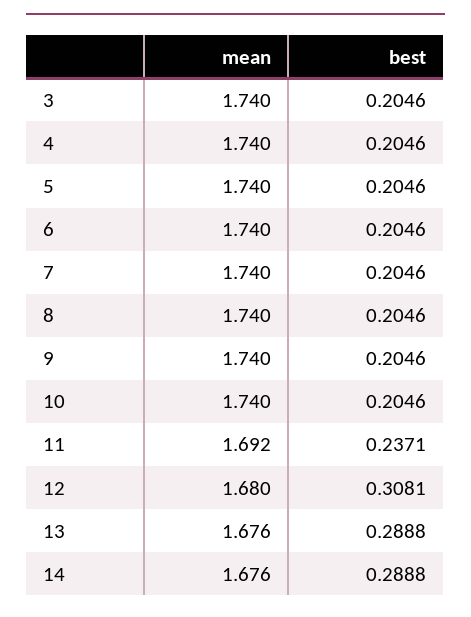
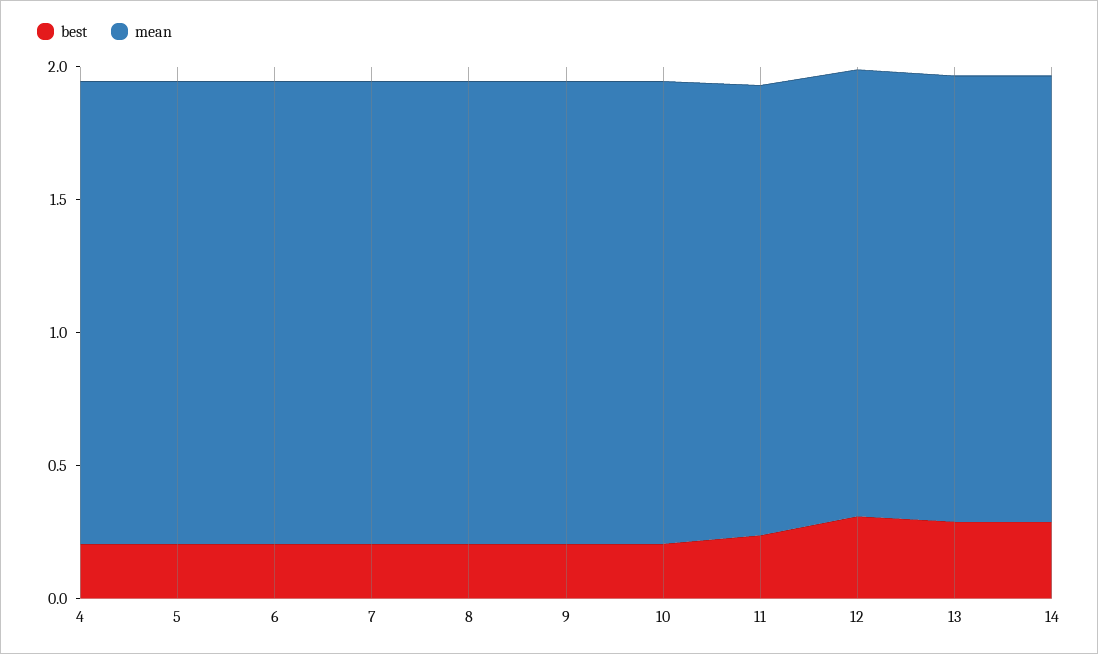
  {
    "mean": {
-     "3": 1.74,
      "4": 1.74,
      "5": 1.74,
      "6": 1.74,
      "7": 1.74,
      "8": 1.74,
      "9": 1.74,
      "10": 1.74,
      "11": 1.692,
      "12": 1.68,
      "13": 1.676,
      "14": 1.676
    },
    "best": {
-     "3": 0.2046,
      "4": 0.2046,
      "5": 0.2046,
      "6": 0.2046,
      "7": 0.2046,
      "8": 0.2046,
      "9": 0.2046,
      "10": 0.2046,
      "11": 0.2371,
      "12": 0.3081,
      "13": 0.2888,
      "14": 0.2888
    }
  }

